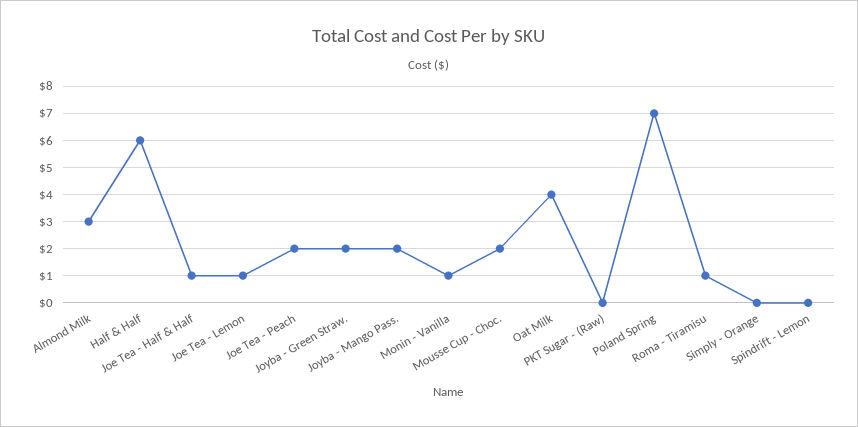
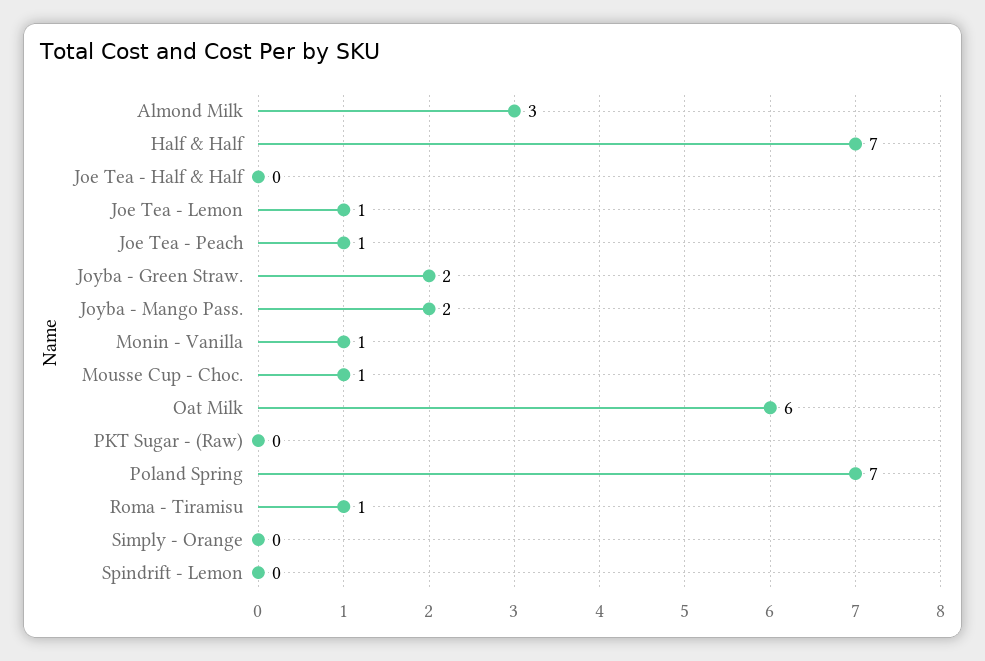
  {
    "Almond Milk": 3,
-   "Half & Half": 6,
+   "Half & Half": 7,
-   "Joe Tea - Half & Half": 1,
+   "Joe Tea - Half & Half": 0,
    "Joe Tea - Lemon": 1,
-   "Joe Tea - Peach": 2,
+   "Joe Tea - Peach": 1,
    "Joyba - Green Straw.": 2,
    "Joyba - Mango Pass.": 2,
    "Monin - Vanilla": 1,
-   "Mousse Cup - Choc.": 2,
+   "Mousse Cup - Choc.": 1,
-   "Oat Milk": 4,
+   "Oat Milk": 6,
    "PKT Sugar - (Raw)": 0,
    "Poland Spring": 7,
    "Roma - Tiramisu": 1,
    "Simply - Orange": 0,
    "Spindrift - Lemon": 0
  }

